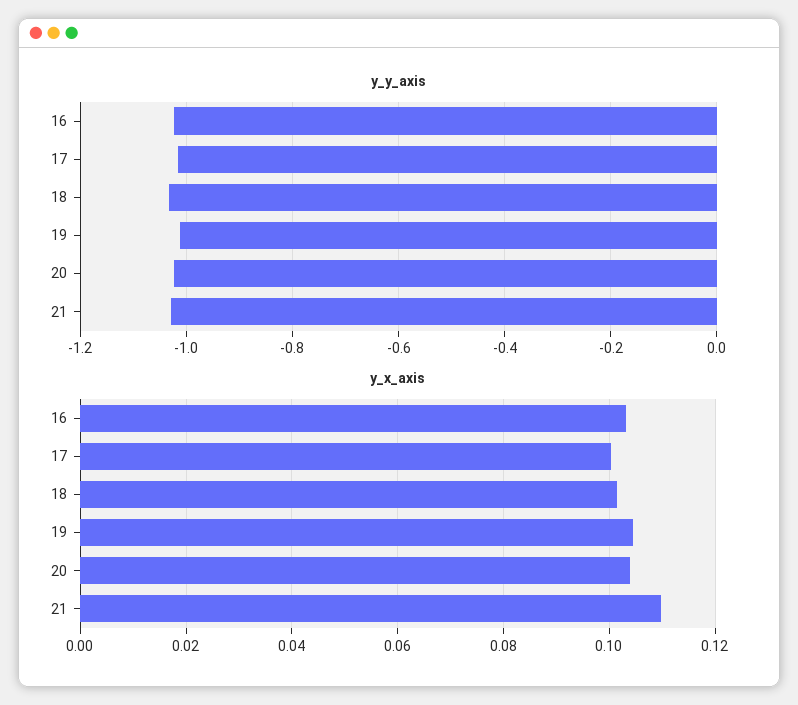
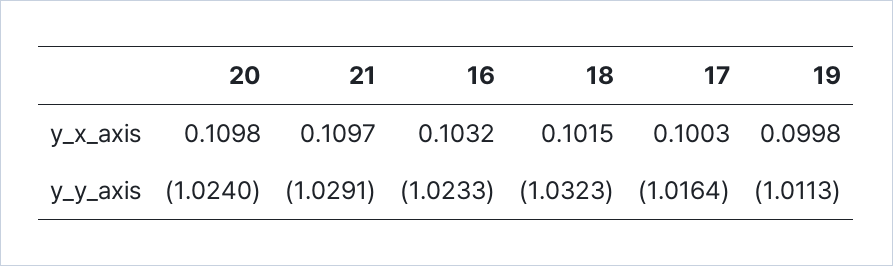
  {
    "y_y_axis": {
      "16": -1.0233,
      "17": -1.0164,
      "18": -1.0323,
      "19": -1.0113,
      "20": -1.024,
      "21": -1.0291
    },
    "y_x_axis": {
      "16": 0.1032,
      "17": 0.1003,
      "18": 0.1015,
-     "19": 0.104,
+     "19": 0.0998,
-     "20": 0.104,
+     "20": 0.1098,
      "21": 0.1097
    }
  }

